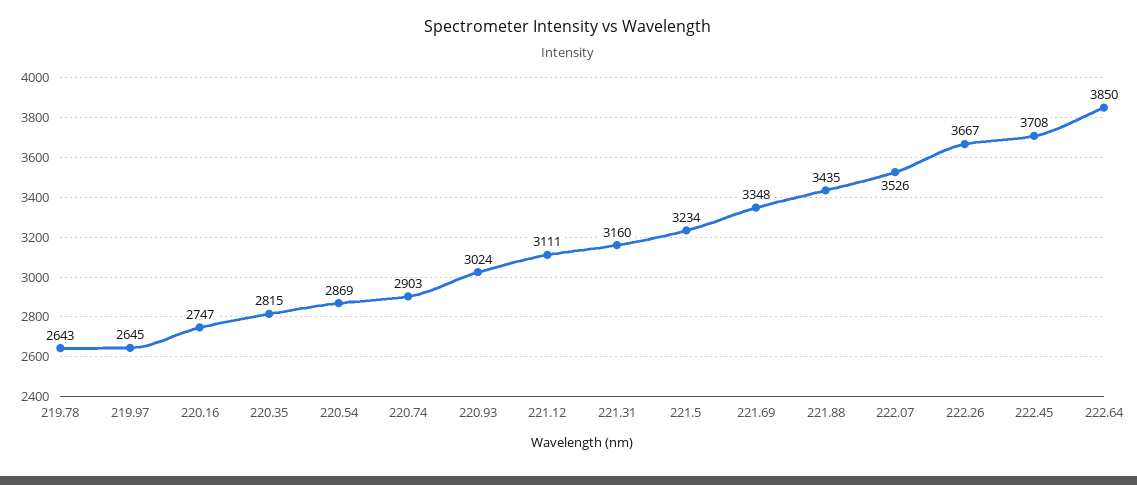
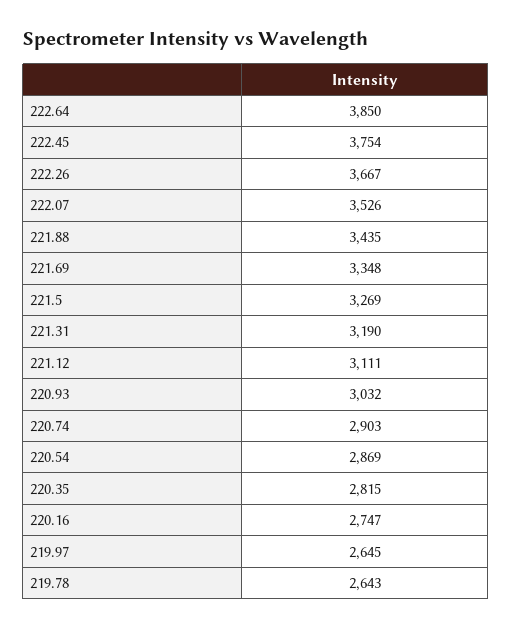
  {
    "219.78": 2643,
    "219.97": 2645,
    "220.16": 2747,
    "220.35": 2815,
    "220.54": 2869,
    "220.74": 2903,
-   "220.93": 3024,
+   "220.93": 3032,
    "221.12": 3111,
-   "221.31": 3160,
+   "221.31": 3190,
-   "221.5": 3234,
+   "221.5": 3269,
    "221.69": 3348,
    "221.88": 3435,
    "222.07": 3526,
    "222.26": 3667,
-   "222.45": 3708,
+   "222.45": 3754,
    "222.64": 3850
  }

